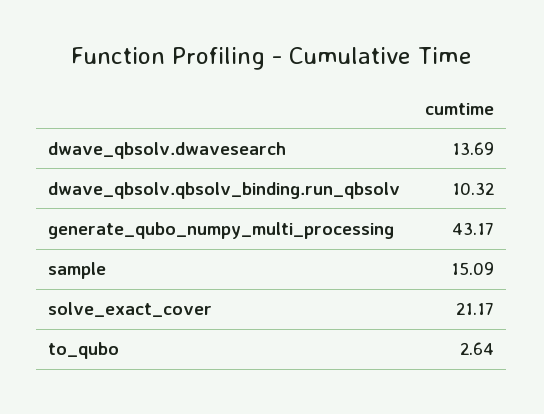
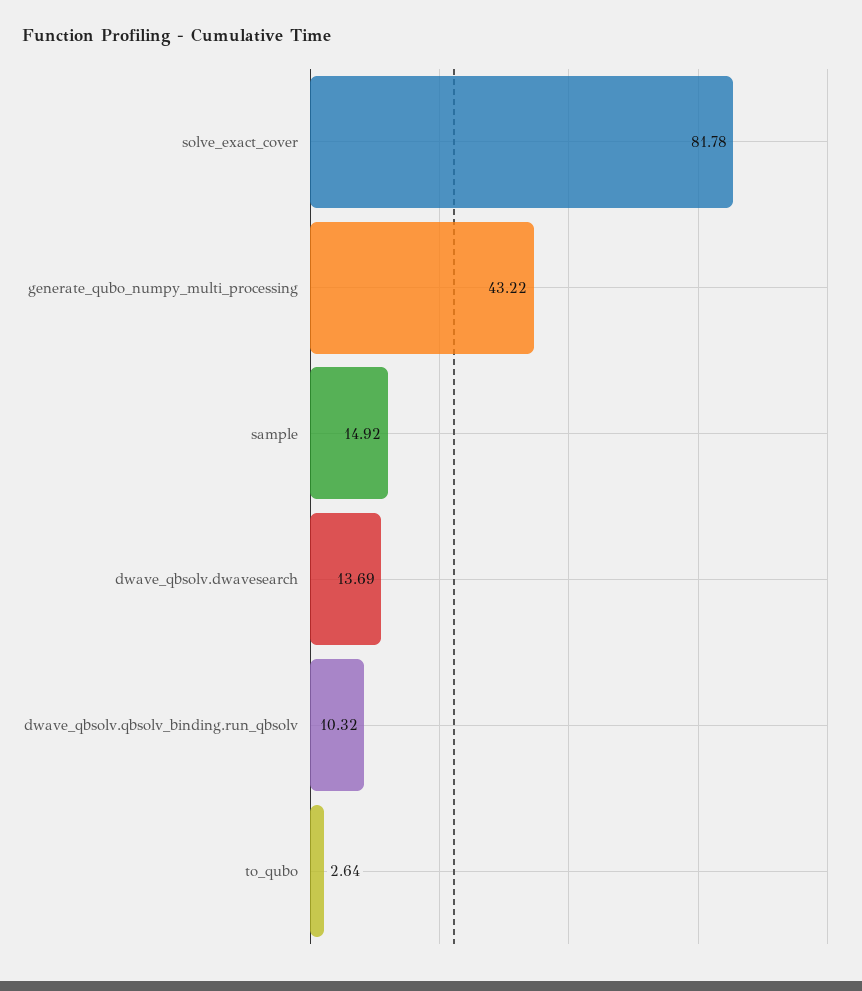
  {
    "dwave_qbsolv.dwavesearch": 13.69,
    "dwave_qbsolv.qbsolv_binding.run_qbsolv": 10.32,
-   "generate_qubo_numpy_multi_processing": 43.17,
+   "generate_qubo_numpy_multi_processing": 43.22,
-   "sample": 15.09,
+   "sample": 14.92,
-   "solve_exact_cover": 21.17,
+   "solve_exact_cover": 81.78,
    "to_qubo": 2.64
  }

